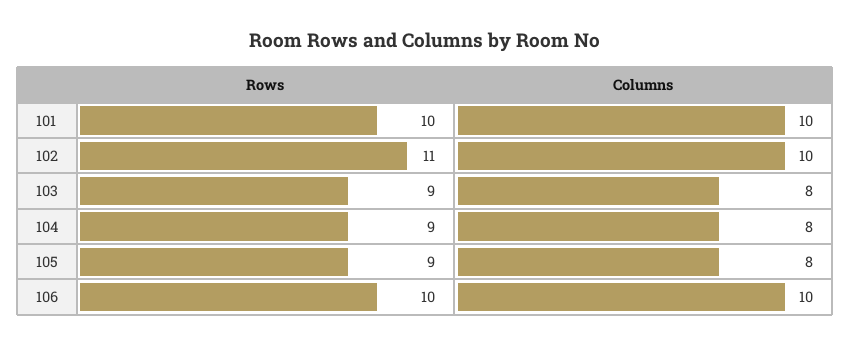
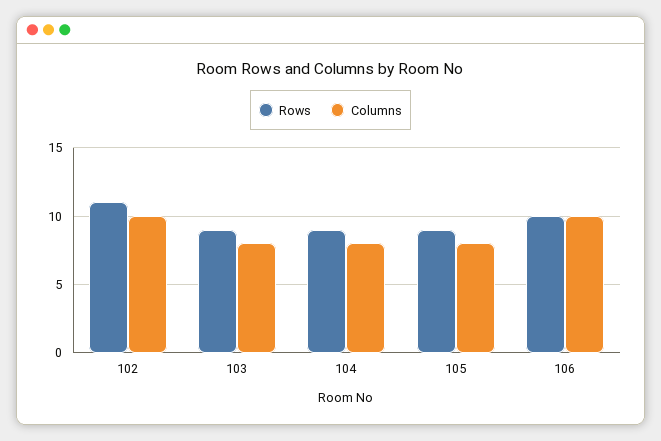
  {
    "Rows": {
-     "101": 10,
      "102": 11,
      "103": 9,
      "104": 9,
      "105": 9,
      "106": 10
    },
    "Columns": {
-     "101": 10,
      "102": 10,
      "103": 8,
      "104": 8,
      "105": 8,
      "106": 10
    }
  }

